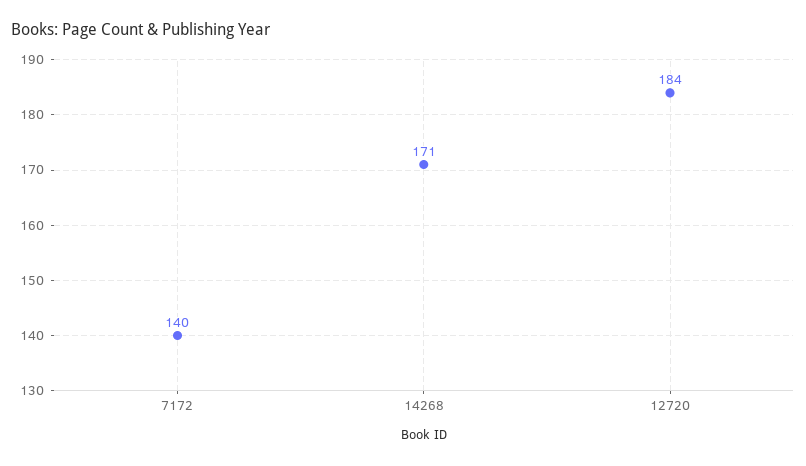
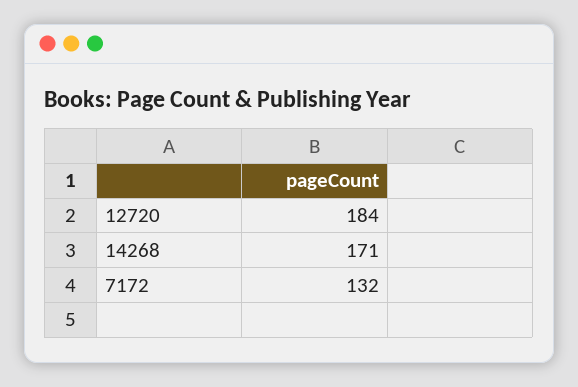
  {
-   "7172": 140,
+   "7172": 132,
    "14268": 171,
    "12720": 184
  }

